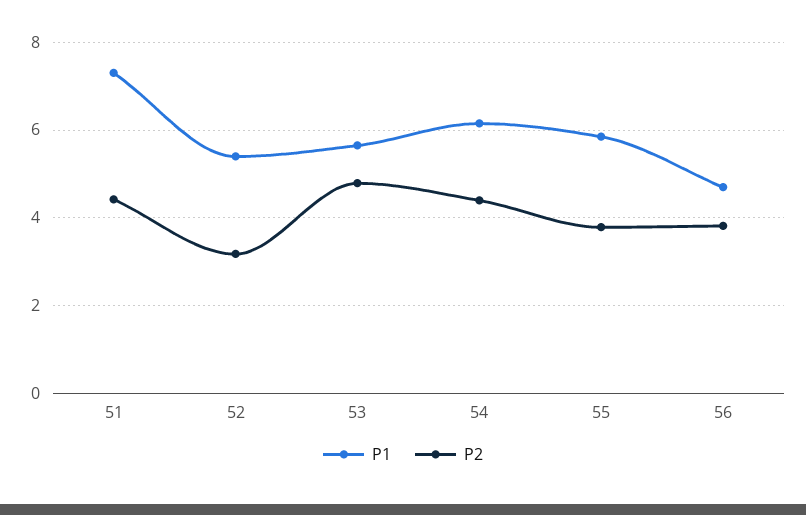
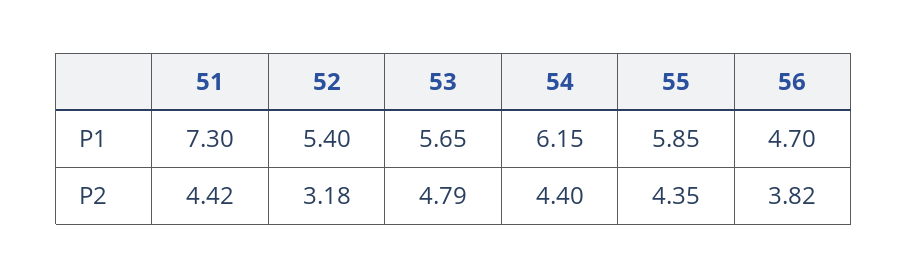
  {
    "P1": {
      "51": 7.3,
      "52": 5.4,
      "53": 5.65,
      "54": 6.15,
      "55": 5.85,
      "56": 4.7
    },
    "P2": {
      "51": 4.42,
      "52": 3.18,
      "53": 4.79,
      "54": 4.4,
-     "55": 3.8,
+     "55": 4.35,
      "56": 3.82
    }
  }

